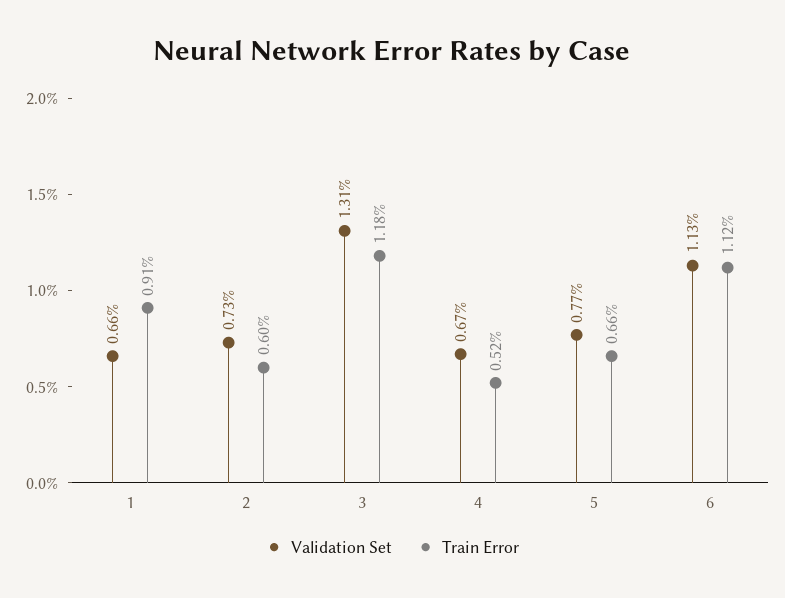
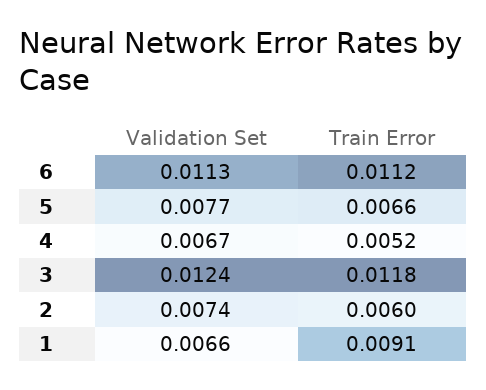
  {
    "Validation Set": {
      "1": 0.0066,
-     "2": 0.0073,
+     "2": 0.0074,
-     "3": 0.0131,
+     "3": 0.0124,
      "4": 0.0067,
      "5": 0.0077,
      "6": 0.0113
    },
    "Train Error": {
      "1": 0.0091,
      "2": 0.006,
      "3": 0.0118,
      "4": 0.0052,
      "5": 0.0066,
      "6": 0.0112
    }
  }

